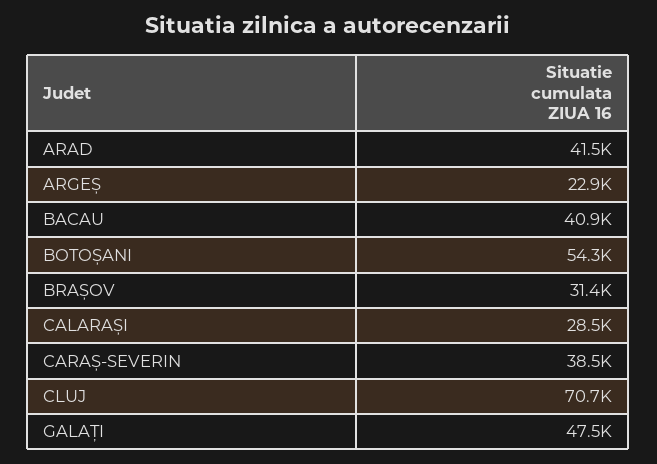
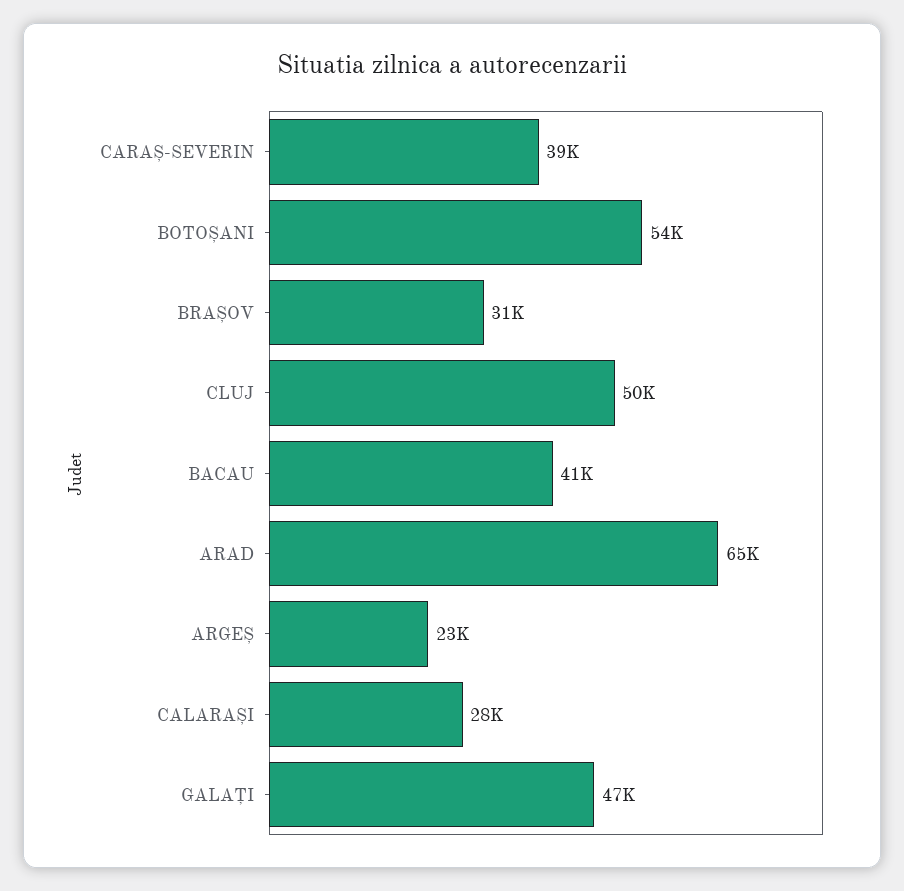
  {
-   "ARAD": 41500,
+   "ARAD": 65000,
    "ARGEȘ": 22900,
    "BACAU": 40900,
    "BOTOȘANI": 54300,
    "BRAȘOV": 31400,
    "CALARAȘI": 28500,
    "CARAȘ-SEVERIN": 38500,
-   "CLUJ": 70700,
+   "CLUJ": 50000,
    "GALAȚI": 47500
  }

